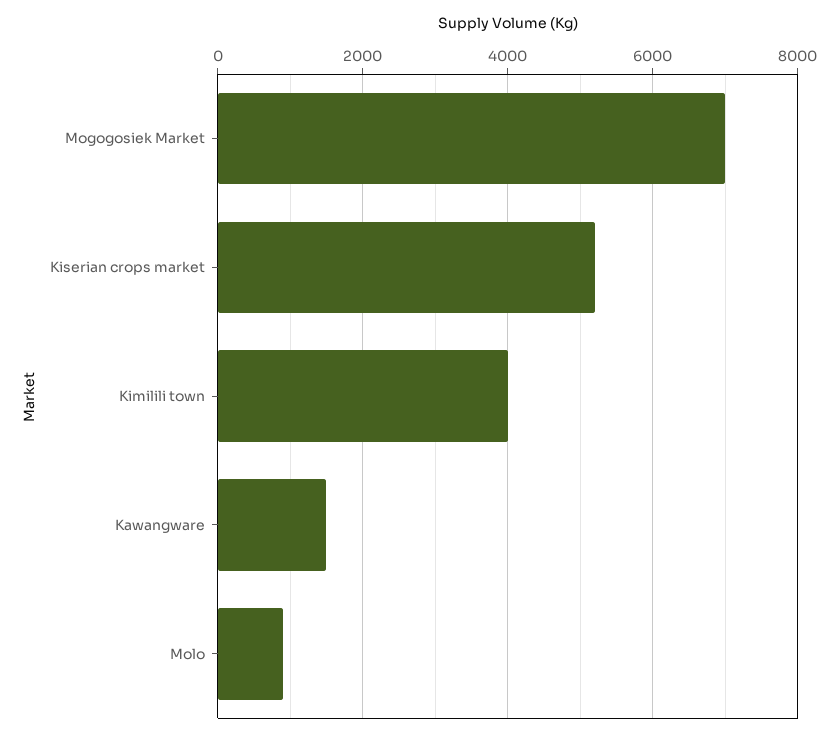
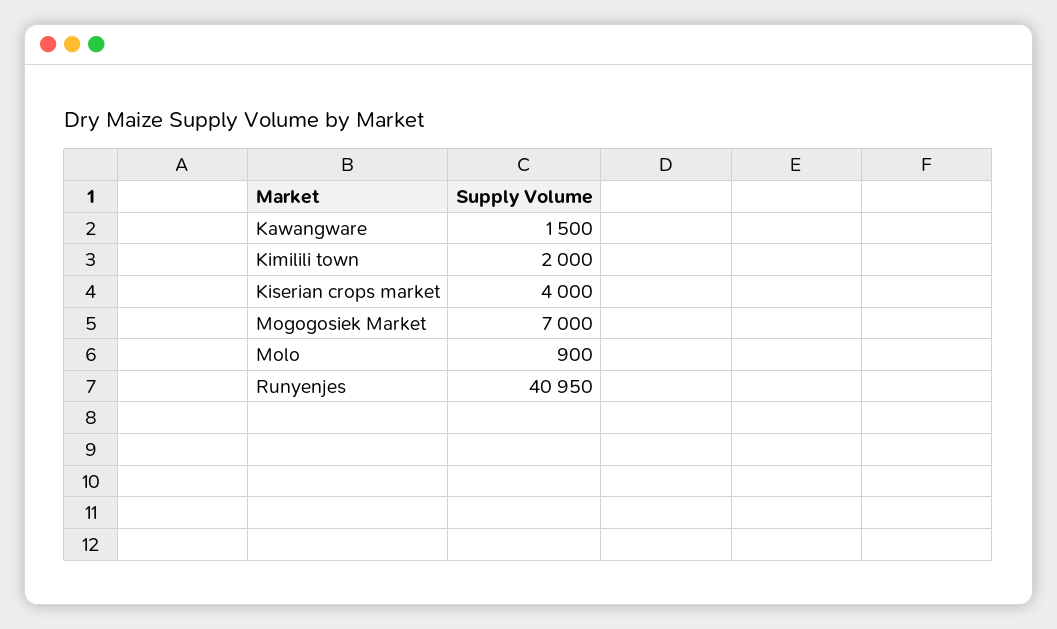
  {
    "Mogogosiek Market": 7000,
-   "Kiserian crops market": 5200,
+   "Kiserian crops market": 4000,
-   "Kimilili town": 4000,
+   "Kimilili town": 2000,
    "Kawangware": 1500,
-   "Molo": 900
+   "Molo": 900,
+   "Runyenjes": 40950
  }

